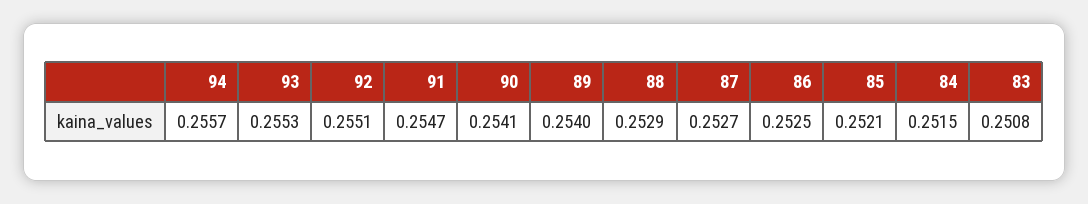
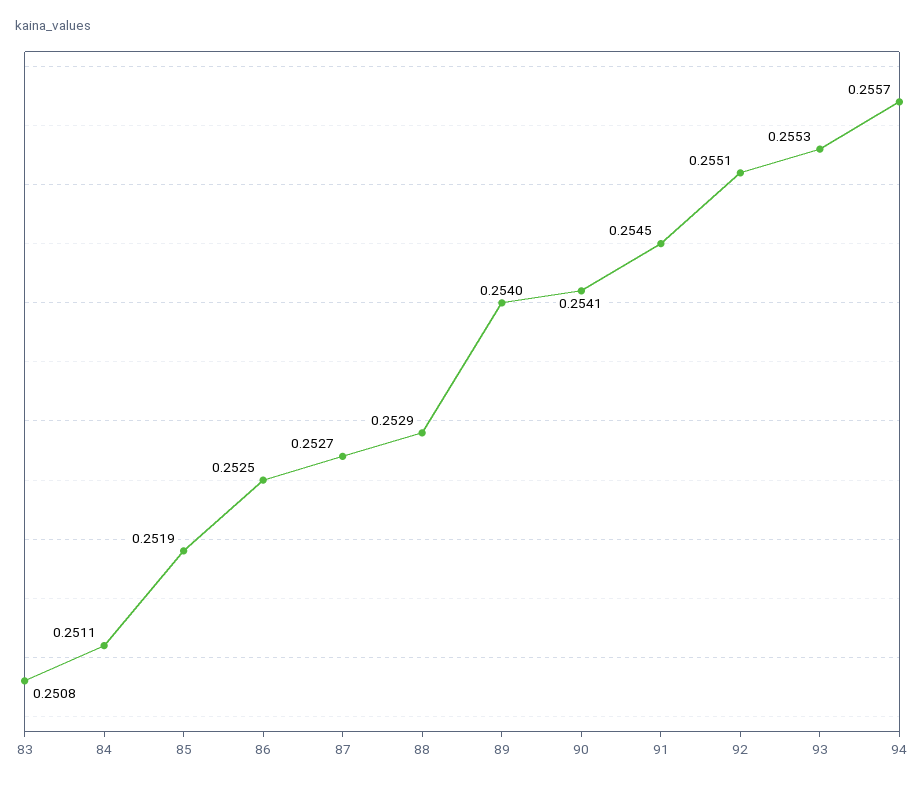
  {
    "94": 0.2557,
    "93": 0.2553,
    "92": 0.2551,
-   "91": 0.2547,
+   "91": 0.2545,
    "90": 0.2541,
    "89": 0.254,
    "88": 0.2529,
    "87": 0.2527,
    "86": 0.2525,
-   "85": 0.2521,
+   "85": 0.2519,
-   "84": 0.2515,
+   "84": 0.2511,
    "83": 0.2508
  }

